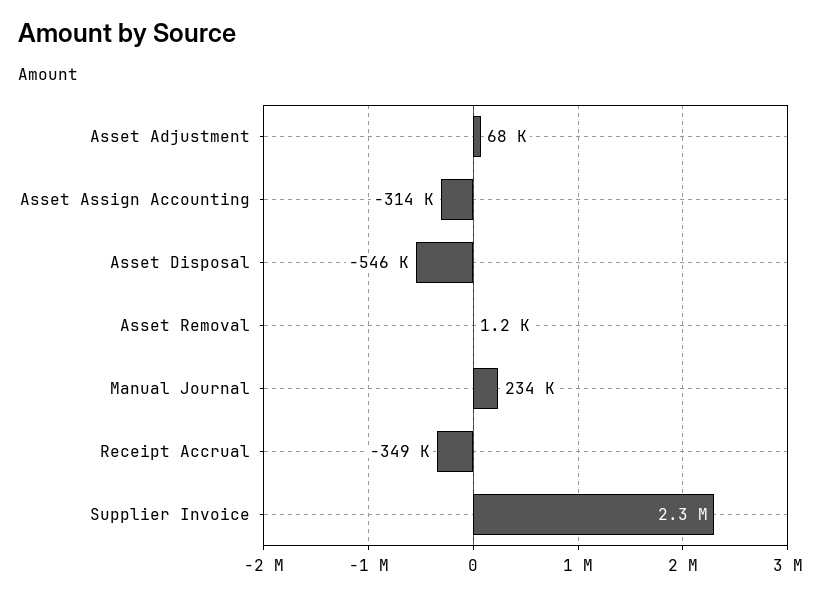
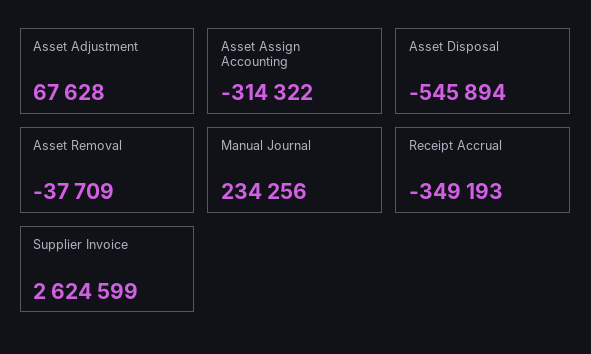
  {
    "Asset Adjustment": 67628,
    "Asset Assign Accounting": -314322,
    "Asset Disposal": -545894,
-   "Asset Removal": 1200,
+   "Asset Removal": -37709,
    "Manual Journal": 234256,
    "Receipt Accrual": -349193,
-   "Supplier Invoice": 2300000
+   "Supplier Invoice": 2624599
  }

